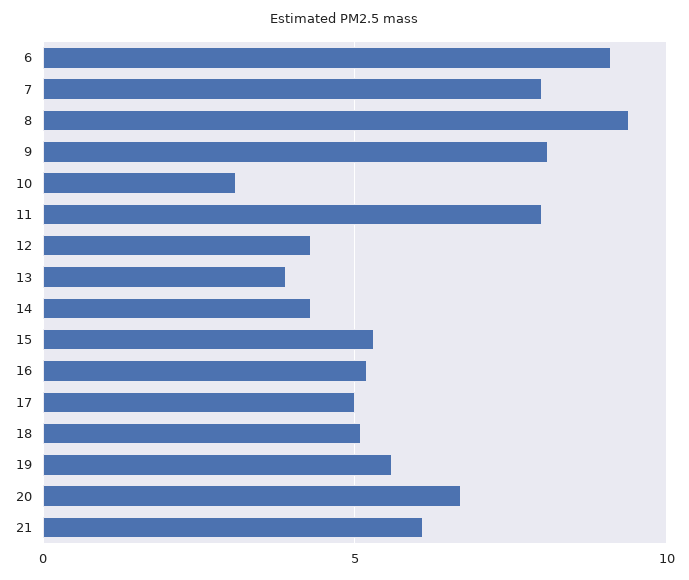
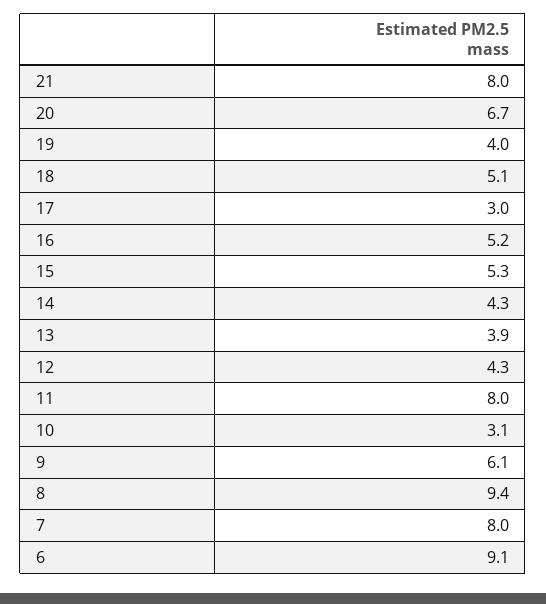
  {
    "6": 9.1,
    "7": 8,
    "8": 9.4,
-   "9": 8,
+   "9": 6.1,
    "10": 3.1,
    "11": 8,
    "12": 4.3,
    "13": 3.9,
    "14": 4.3,
    "15": 5.3,
    "16": 5.2,
-   "17": 5,
+   "17": 3,
    "18": 5.1,
-   "19": 5.5,
+   "19": 4,
    "20": 6.7,
-   "21": 6
+   "21": 8
  }

